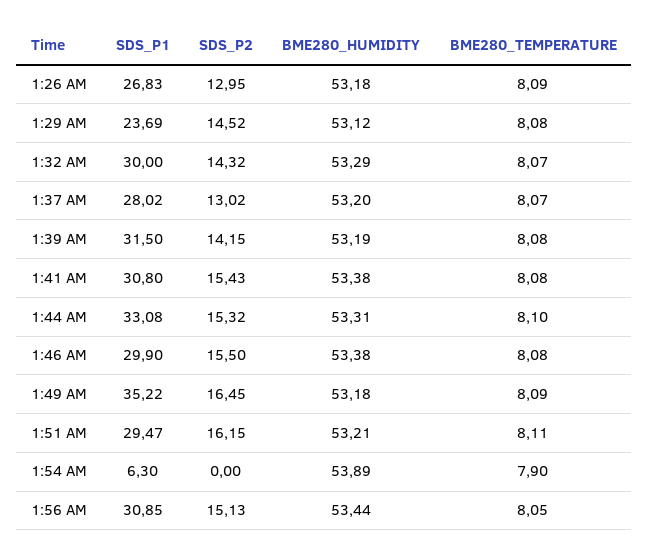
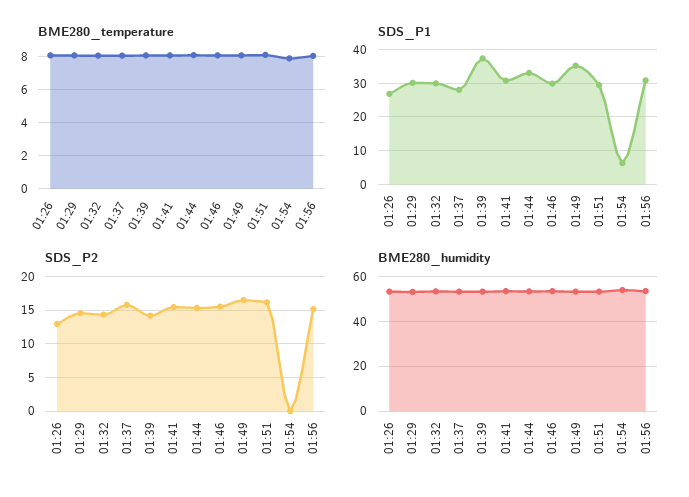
  {
    "SDS_P1": {
      "1:26 AM": 26.83,
-     "1:29 AM": 23.69,
+     "1:29 AM": 30,
      "1:32 AM": 30,
      "1:37 AM": 28.02,
-     "1:39 AM": 31.5,
+     "1:39 AM": 38,
      "1:41 AM": 30.8,
      "1:44 AM": 33.08,
      "1:46 AM": 29.9,
      "1:49 AM": 35.22,
      "1:51 AM": 29.47,
      "1:54 AM": 6.3,
      "1:56 AM": 30.85
    },
    "SDS_P2": {
      "1:26 AM": 12.95,
      "1:29 AM": 14.52,
      "1:32 AM": 14.32,
-     "1:37 AM": 13.02,
+     "1:37 AM": 16,
      "1:39 AM": 14.15,
      "1:41 AM": 15.43,
      "1:44 AM": 15.32,
      "1:46 AM": 15.5,
      "1:49 AM": 16.45,
      "1:51 AM": 16.15,
      "1:54 AM": 0,
      "1:56 AM": 15.13
    },
    "BME280_HUMIDITY": {
      "1:26 AM": 53.18,
      "1:29 AM": 53.12,
      "1:32 AM": 53.29,
      "1:37 AM": 53.2,
      "1:39 AM": 53.19,
      "1:41 AM": 53.38,
      "1:44 AM": 53.31,
      "1:46 AM": 53.38,
      "1:49 AM": 53.18,
      "1:51 AM": 53.21,
      "1:54 AM": 53.89,
      "1:56 AM": 53.44
    },
    "BME280_TEMPERATURE": {
      "1:26 AM": 8.09,
      "1:29 AM": 8.08,
      "1:32 AM": 8.07,
      "1:37 AM": 8.07,
      "1:39 AM": 8.08,
      "1:41 AM": 8.08,
      "1:44 AM": 8.1,
      "1:46 AM": 8.08,
      "1:49 AM": 8.09,
      "1:51 AM": 8.11,
      "1:54 AM": 7.9,
      "1:56 AM": 8.05
    }
  }

